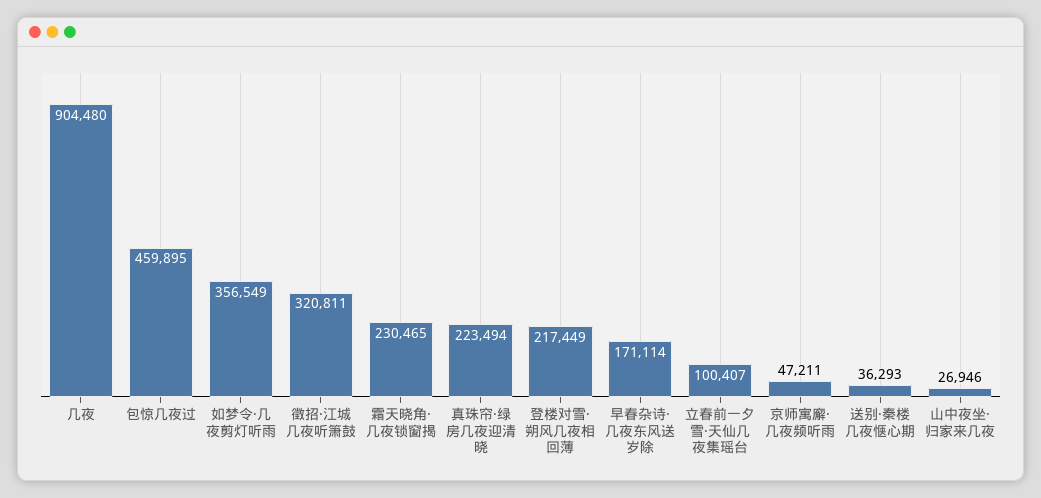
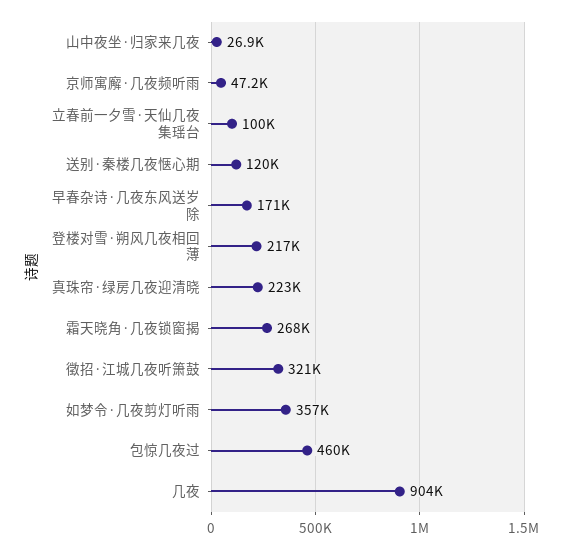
  {
    "几夜": 904480,
    "包惊几夜过": 459895,
    "如梦令·几夜剪灯听雨": 356549,
    "徵招·江城几夜听箫鼓": 320811,
-   "霜天晓角·几夜锁窗揭": 230465,
+   "霜天晓角·几夜锁窗揭": 268000,
    "真珠帘·绿房几夜迎清晓": 223494,
    "登楼对雪·朔风几夜相回薄": 217449,
    "早春杂诗·几夜东风送岁除": 171114,
    "立春前一夕雪·天仙几夜集瑶台": 100407,
    "京师寓廨·几夜频听雨": 47211,
-   "送别·秦楼几夜惬心期": 36293,
+   "送别·秦楼几夜惬心期": 120000,
    "山中夜坐·归家来几夜": 26946
  }

